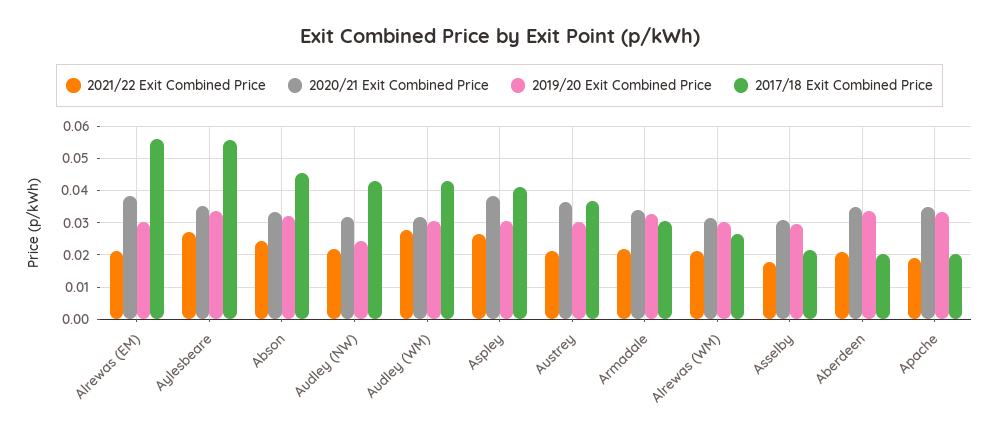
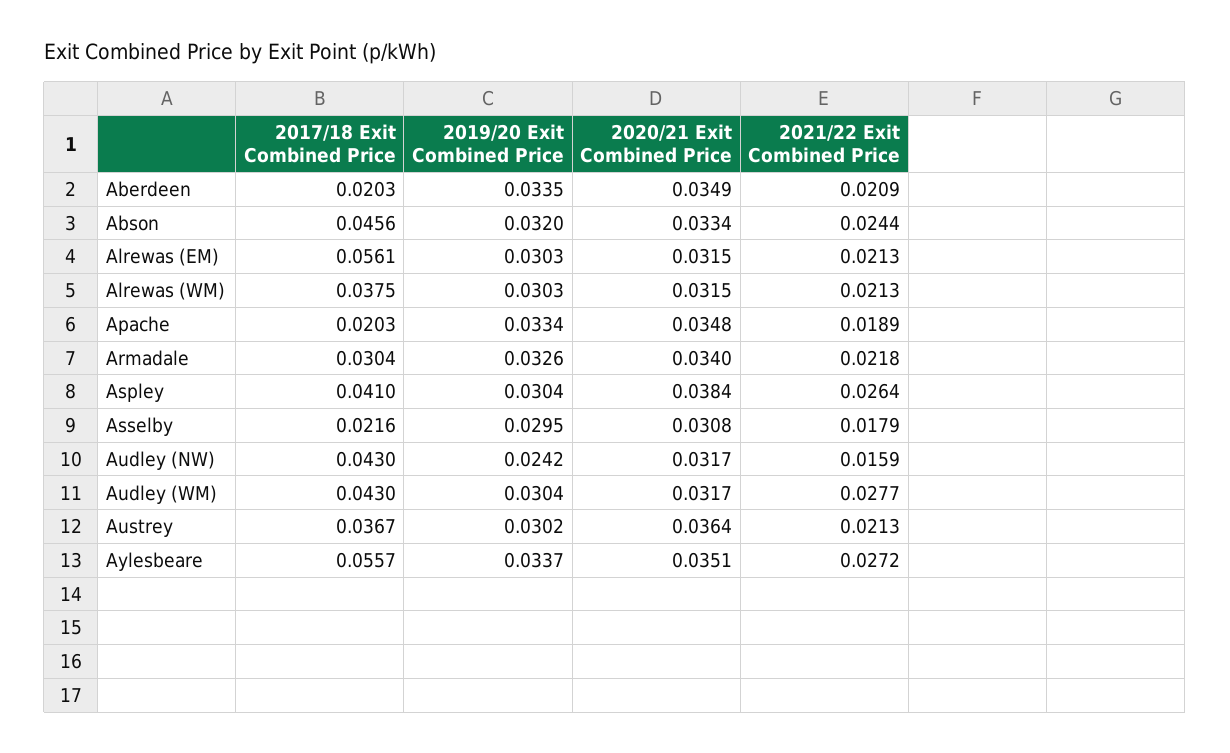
  {
    "2021/22 Exit Combined Price": {
      "Alrewas (EM)": 0.0213,
      "Aylesbeare": 0.0272,
      "Abson": 0.0244,
-     "Audley (NW)": 0.022,
+     "Audley (NW)": 0.0159,
      "Audley (WM)": 0.0277,
      "Aspley": 0.0264,
      "Austrey": 0.0213,
      "Armadale": 0.0218,
      "Alrewas (WM)": 0.0213,
      "Asselby": 0.0179,
      "Aberdeen": 0.0209,
      "Apache": 0.0189
    },
    "2020/21 Exit Combined Price": {
-     "Alrewas (EM)": 0.038,
+     "Alrewas (EM)": 0.0315,
      "Aylesbeare": 0.0351,
      "Abson": 0.0334,
      "Audley (NW)": 0.0317,
      "Audley (WM)": 0.0317,
      "Aspley": 0.0384,
      "Austrey": 0.0364,
      "Armadale": 0.034,
      "Alrewas (WM)": 0.0315,
      "Asselby": 0.0308,
      "Aberdeen": 0.0349,
      "Apache": 0.0348
    },
    "2019/20 Exit Combined Price": {
      "Alrewas (EM)": 0.0303,
      "Aylesbeare": 0.0337,
      "Abson": 0.032,
      "Audley (NW)": 0.0242,
      "Audley (WM)": 0.0304,
      "Aspley": 0.0304,
      "Austrey": 0.0302,
      "Armadale": 0.0326,
      "Alrewas (WM)": 0.0303,
      "Asselby": 0.0295,
      "Aberdeen": 0.0335,
      "Apache": 0.0334
    },
    "2017/18 Exit Combined Price": {
      "Alrewas (EM)": 0.0561,
      "Aylesbeare": 0.0557,
      "Abson": 0.0456,
      "Audley (NW)": 0.043,
      "Audley (WM)": 0.043,
      "Aspley": 0.041,
      "Austrey": 0.0367,
      "Armadale": 0.0304,
-     "Alrewas (WM)": 0.026,
+     "Alrewas (WM)": 0.0375,
      "Asselby": 0.0216,
      "Aberdeen": 0.0203,
      "Apache": 0.0203
    }
  }

